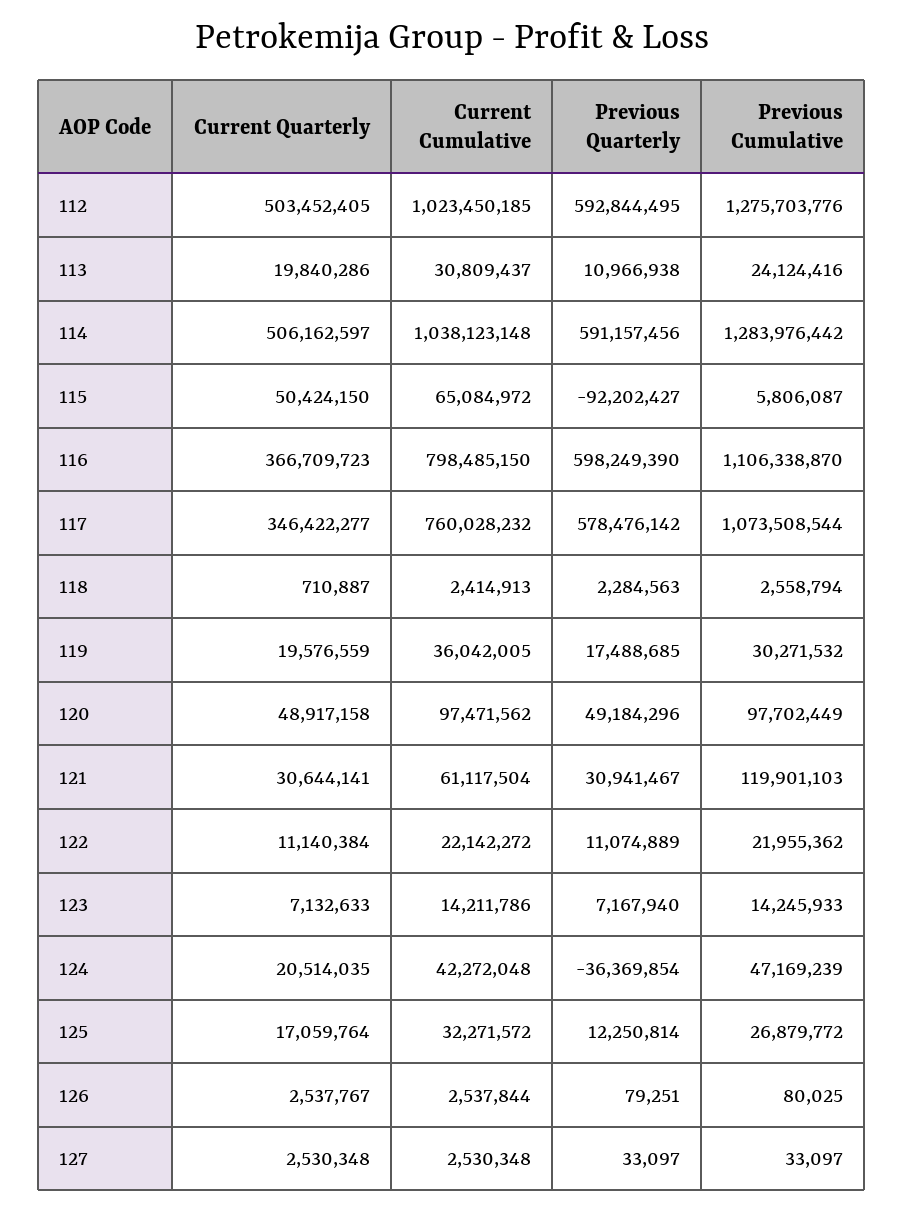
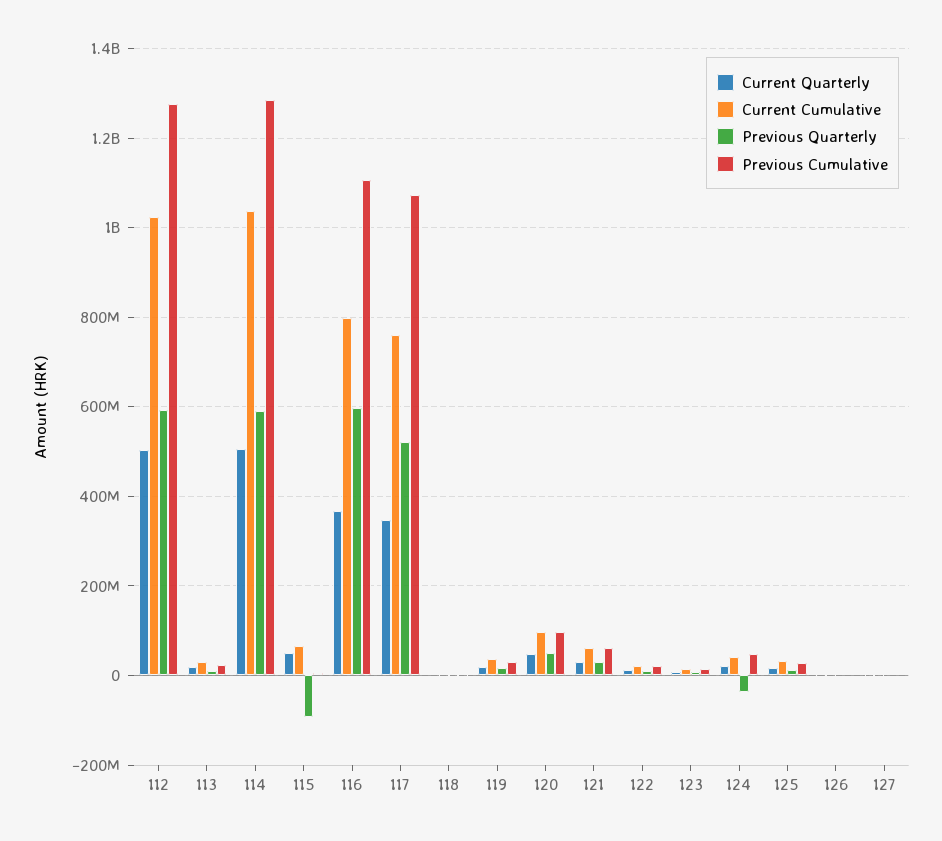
  {
    "Current Quarterly": {
      "112": 503452405,
      "113": 19840286,
      "114": 506162597,
      "115": 50424150,
      "116": 366709723,
      "117": 346422277,
      "118": 710887,
      "119": 19576559,
      "120": 48917158,
      "121": 30644141,
      "122": 11140384,
      "123": 7132633,
      "124": 20514035,
      "125": 17059764,
      "126": 2537767,
      "127": 2530348
    },
    "Current Cumulative": {
      "112": 1023450185,
      "113": 30809437,
      "114": 1038123148,
      "115": 65084972,
      "116": 798485150,
      "117": 760028232,
      "118": 2414913,
      "119": 36042005,
      "120": 97471562,
      "121": 61117504,
      "122": 22142272,
      "123": 14211786,
      "124": 42272048,
      "125": 32271572,
      "126": 2537844,
      "127": 2530348
    },
    "Previous Quarterly": {
      "112": 592844495,
      "113": 10966938,
      "114": 591157456,
      "115": -92202427,
      "116": 598249390,
-     "117": 578476142,
+     "117": 520000000,
      "118": 2284563,
      "119": 17488685,
      "120": 49184296,
      "121": 30941467,
      "122": 11074889,
      "123": 7167940,
      "124": -36369854,
      "125": 12250814,
      "126": 79251,
      "127": 33097
    },
    "Previous Cumulative": {
      "112": 1275703776,
      "113": 24124416,
      "114": 1283976442,
      "115": 5806087,
      "116": 1106338870,
      "117": 1073508544,
      "118": 2558794,
      "119": 30271532,
      "120": 97702449,
-     "121": 119901103,
+     "121": 60000000,
      "122": 21955362,
      "123": 14245933,
      "124": 47169239,
      "125": 26879772,
      "126": 80025,
      "127": 33097
    }
  }

